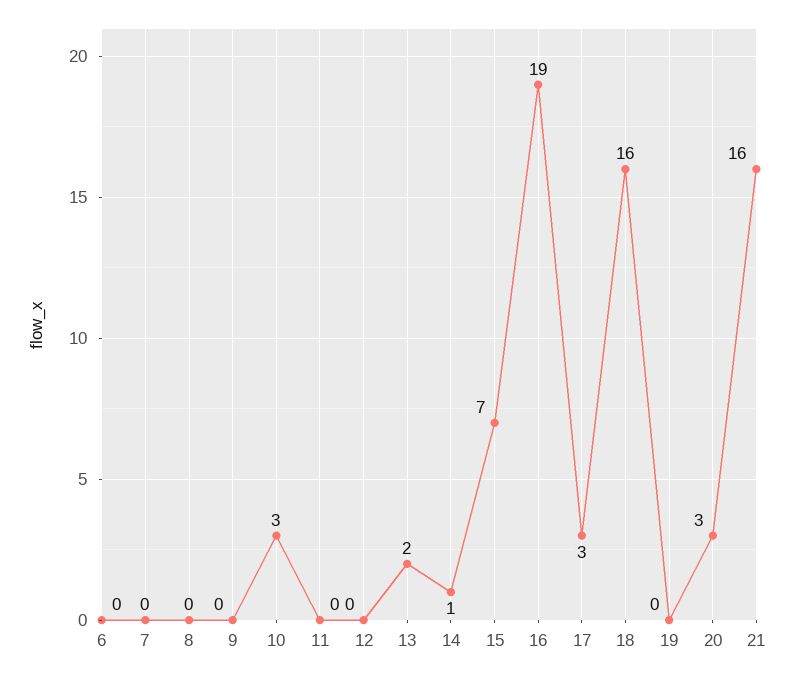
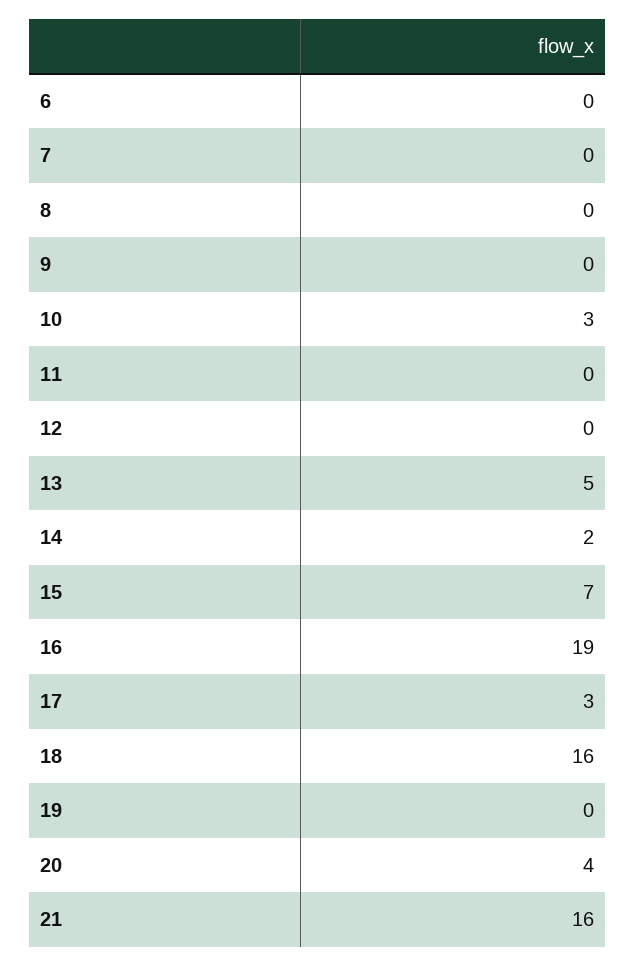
  {
    "6": 0,
    "7": 0,
    "8": 0,
    "9": 0,
    "10": 3,
    "11": 0,
    "12": 0,
-   "13": 2,
+   "13": 5,
-   "14": 1,
+   "14": 2,
    "15": 7,
    "16": 19,
    "17": 3,
    "18": 16,
    "19": 0,
-   "20": 3,
+   "20": 4,
    "21": 16
  }

